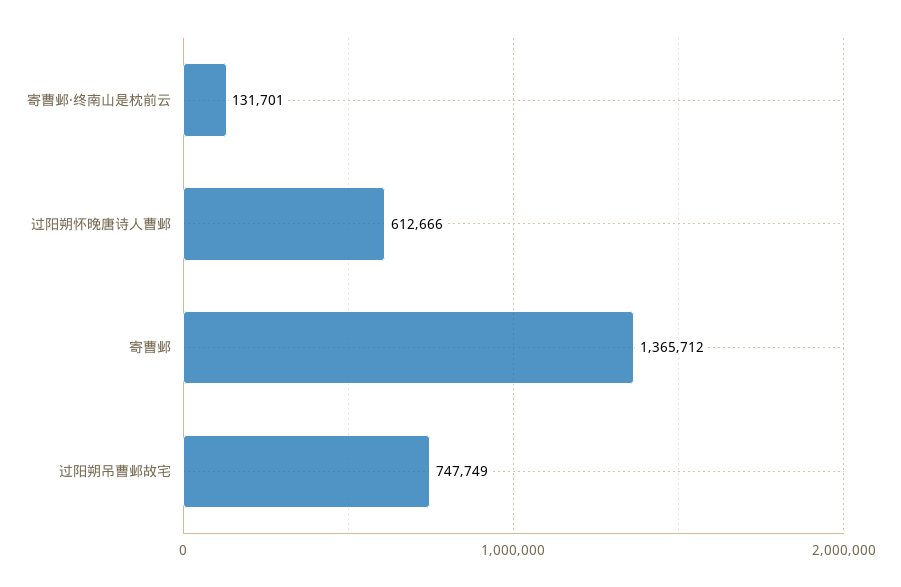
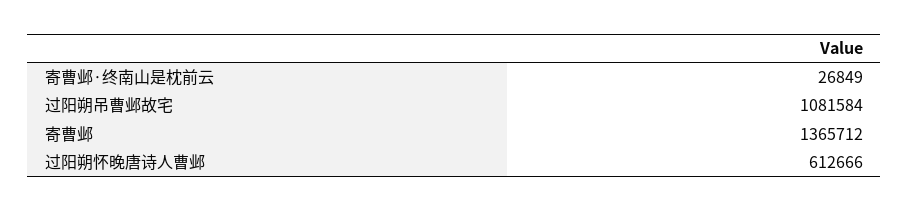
  {
-   "寄曹邺·终南山是枕前云": 131701,
+   "寄曹邺·终南山是枕前云": 26849,
    "过阳朔怀晚唐诗人曹邺": 612666,
    "寄曹邺": 1365712,
-   "过阳朔吊曹邺故宅": 747749
+   "过阳朔吊曹邺故宅": 1081584
  }

